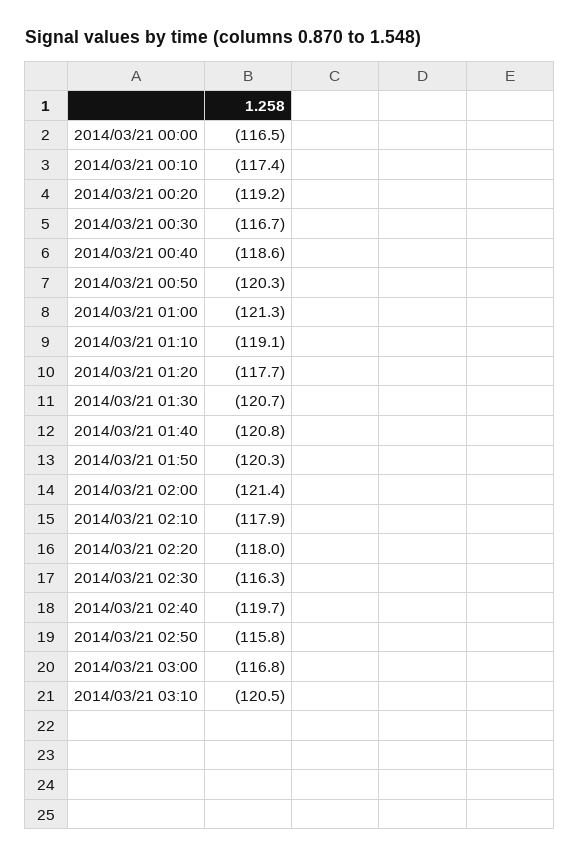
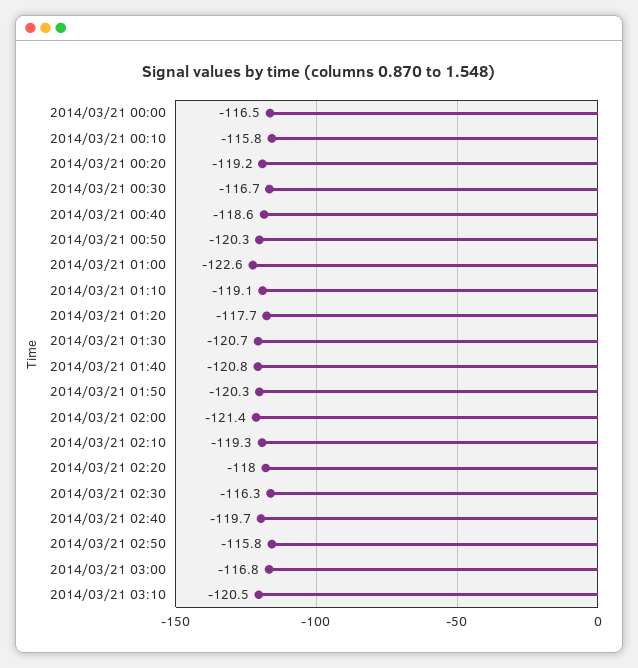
  {
    "2014/03/21 00:00": -116.5,
-   "2014/03/21 00:10": -117.4,
+   "2014/03/21 00:10": -115.8,
    "2014/03/21 00:20": -119.2,
    "2014/03/21 00:30": -116.7,
    "2014/03/21 00:40": -118.6,
    "2014/03/21 00:50": -120.3,
-   "2014/03/21 01:00": -121.3,
+   "2014/03/21 01:00": -122.6,
    "2014/03/21 01:10": -119.1,
    "2014/03/21 01:20": -117.7,
    "2014/03/21 01:30": -120.7,
    "2014/03/21 01:40": -120.8,
    "2014/03/21 01:50": -120.3,
    "2014/03/21 02:00": -121.4,
-   "2014/03/21 02:10": -117.9,
+   "2014/03/21 02:10": -119.3,
    "2014/03/21 02:20": -118,
    "2014/03/21 02:30": -116.3,
    "2014/03/21 02:40": -119.7,
    "2014/03/21 02:50": -115.8,
    "2014/03/21 03:00": -116.8,
    "2014/03/21 03:10": -120.5
  }

